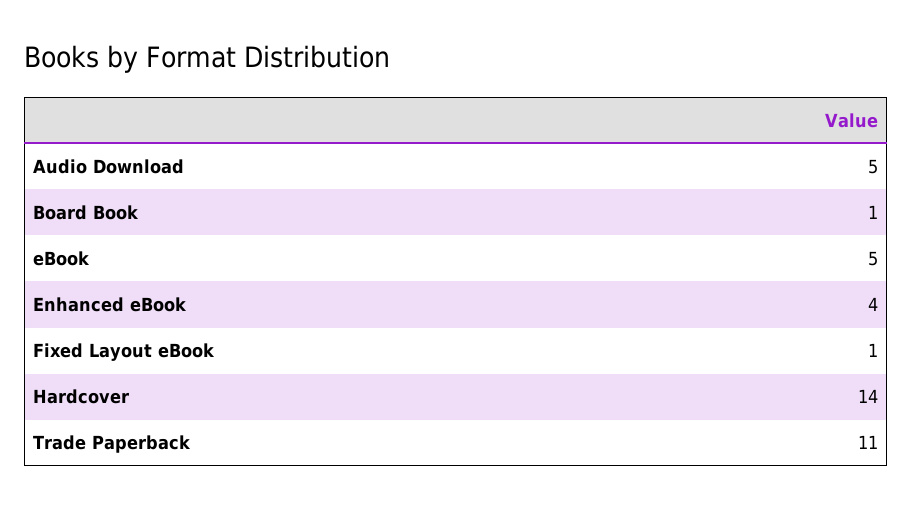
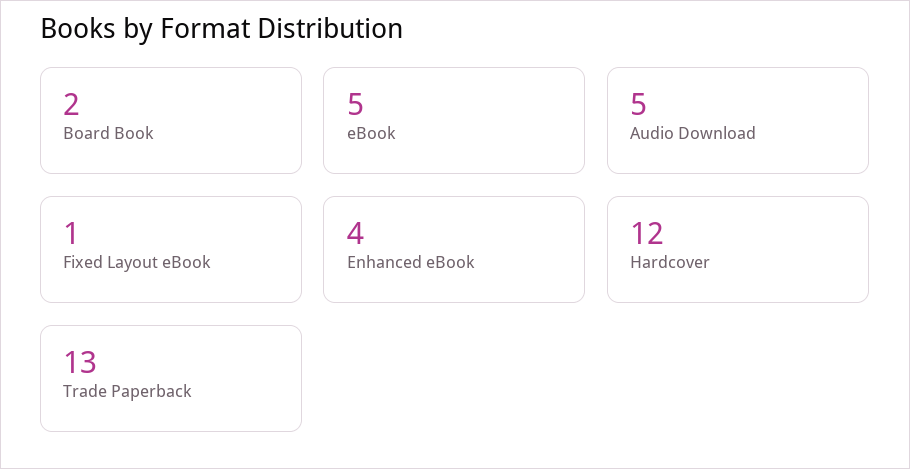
  {
    "Audio Download": 5,
-   "Board Book": 1,
+   "Board Book": 2,
    "eBook": 5,
    "Enhanced eBook": 4,
    "Fixed Layout eBook": 1,
-   "Hardcover": 14,
+   "Hardcover": 12,
-   "Trade Paperback": 11
+   "Trade Paperback": 13
  }

